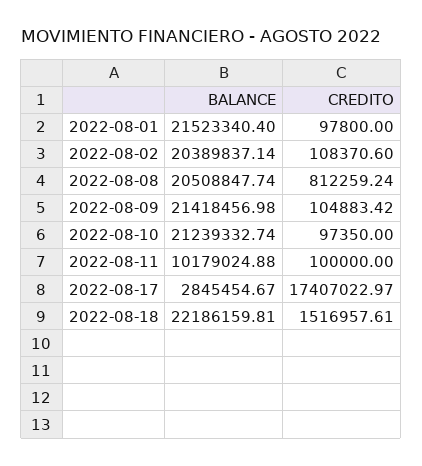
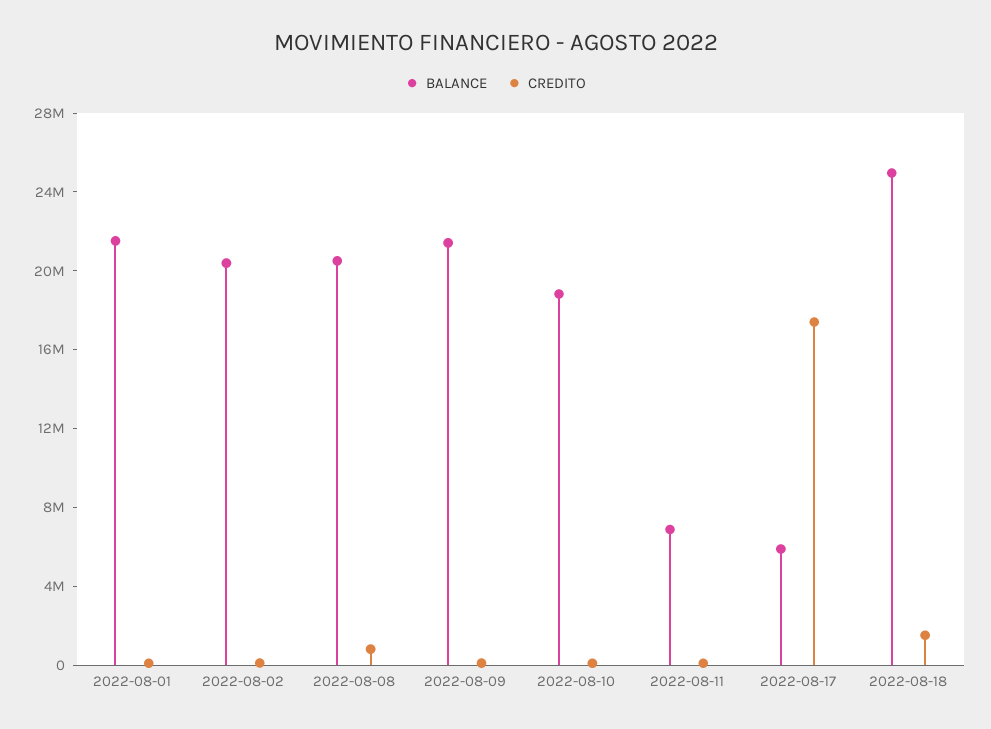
  {
    "BALANCE": {
      "2022-08-01": 21523340.4,
      "2022-08-02": 20389837.14,
      "2022-08-08": 20508847.74,
      "2022-08-09": 21418456.98,
-     "2022-08-10": 21239332.74,
+     "2022-08-10": 19000000,
-     "2022-08-11": 10179024.88,
+     "2022-08-11": 7000000,
-     "2022-08-17": 2845454.67,
+     "2022-08-17": 6000000,
-     "2022-08-18": 22186159.81
+     "2022-08-18": 25000000
    },
    "CREDITO": {
      "2022-08-01": 97800,
      "2022-08-02": 108370.6,
      "2022-08-08": 812259.24,
      "2022-08-09": 104883.42,
      "2022-08-10": 97350,
      "2022-08-11": 100000,
      "2022-08-17": 17407022.97,
      "2022-08-18": 1516957.61
    }
  }

